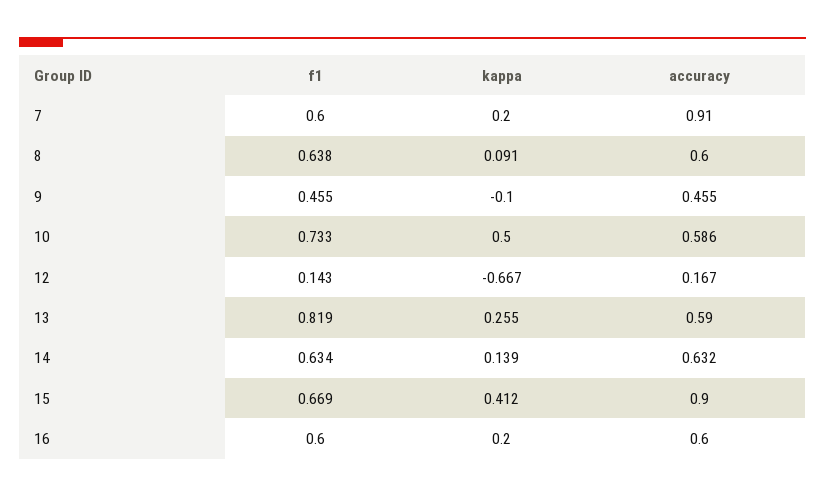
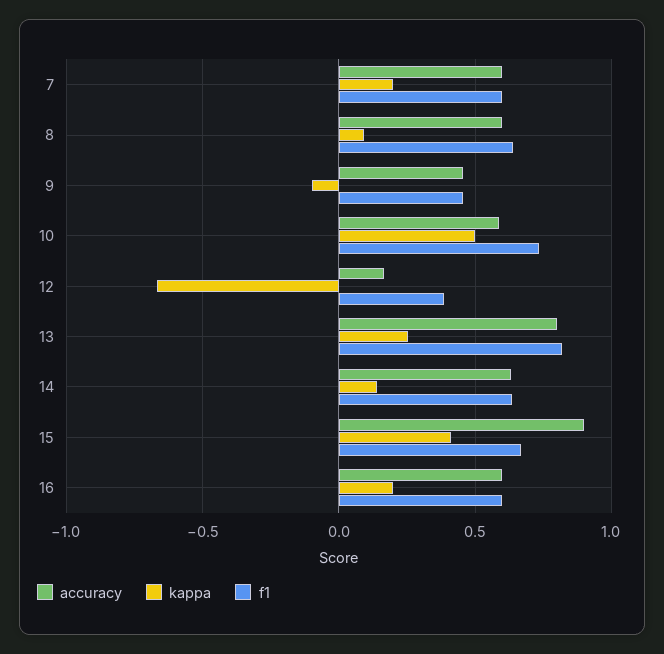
  {
    "f1": {
      "7": 0.6,
      "8": 0.638,
      "9": 0.455,
      "10": 0.733,
-     "12": 0.143,
+     "12": 0.4,
      "13": 0.819,
      "14": 0.634,
      "15": 0.669,
      "16": 0.6
    },
    "kappa": {
      "7": 0.2,
      "8": 0.091,
      "9": -0.1,
      "10": 0.5,
      "12": -0.667,
      "13": 0.255,
      "14": 0.139,
      "15": 0.412,
      "16": 0.2
    },
    "accuracy": {
-     "7": 0.91,
+     "7": 0.6,
      "8": 0.6,
      "9": 0.455,
      "10": 0.586,
      "12": 0.167,
-     "13": 0.59,
+     "13": 0.8,
      "14": 0.632,
      "15": 0.9,
      "16": 0.6
    }
  }

